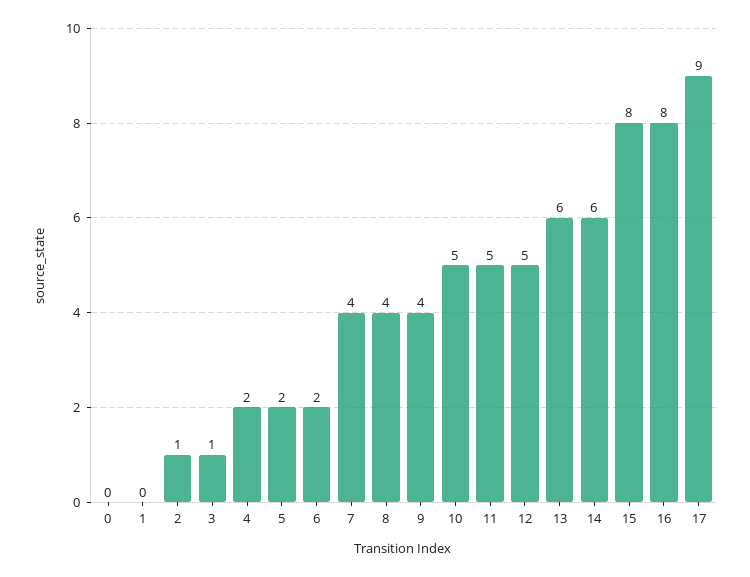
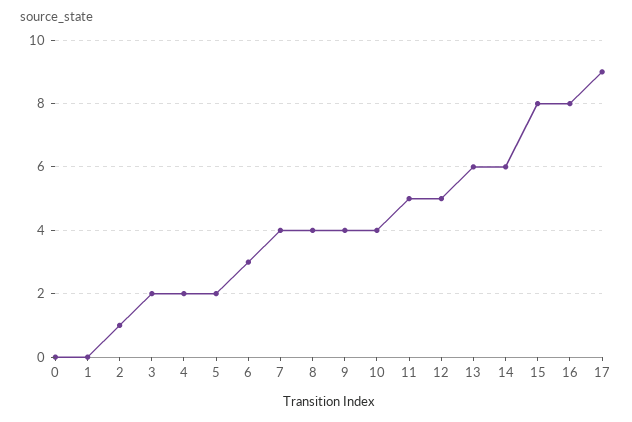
  {
    "0": 0,
    "1": 0,
    "2": 1,
-   "3": 1,
+   "3": 2,
    "4": 2,
    "5": 2,
-   "6": 2,
+   "6": 3,
    "7": 4,
    "8": 4,
    "9": 4,
-   "10": 5,
+   "10": 4,
    "11": 5,
    "12": 5,
    "13": 6,
    "14": 6,
    "15": 8,
    "16": 8,
    "17": 9
  }

